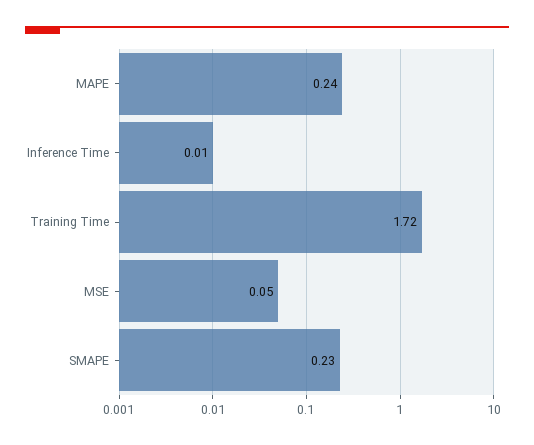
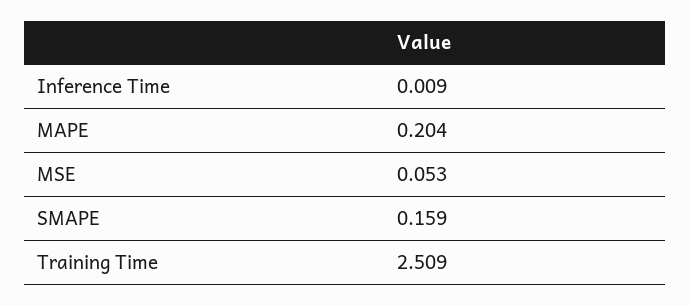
  {
-   "MAPE": 0.24,
+   "MAPE": 0.204,
    "Inference Time": 0.009,
-   "Training Time": 1.72,
+   "Training Time": 2.509,
    "MSE": 0.053,
-   "SMAPE": 0.23
+   "SMAPE": 0.159
  }

